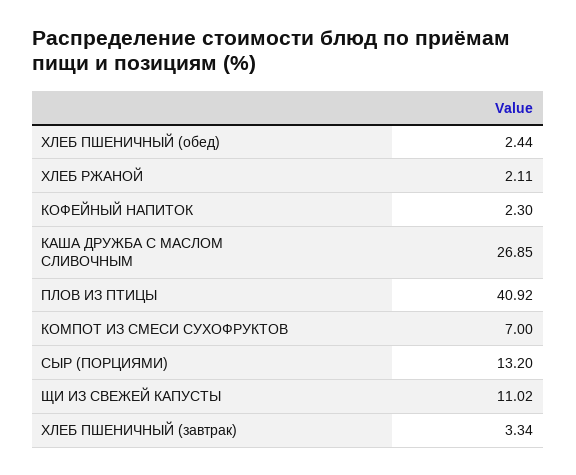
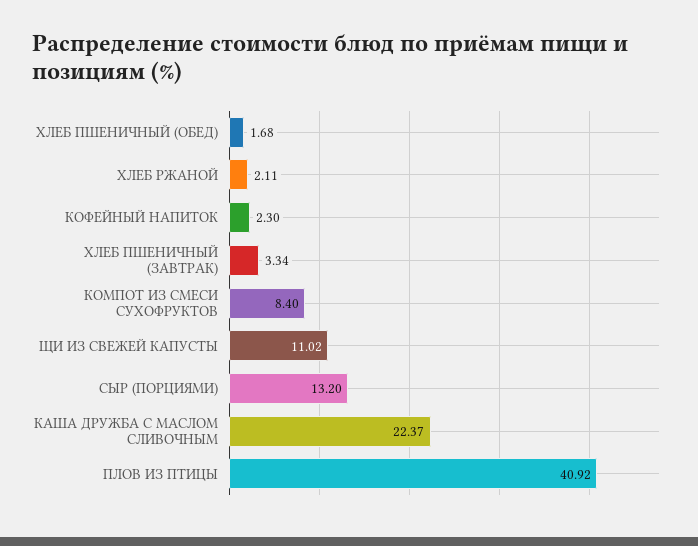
  {
-   "ХЛЕБ ПШЕНИЧНЫЙ (обед)": 2.44,
+   "ХЛЕБ ПШЕНИЧНЫЙ (обед)": 1.68,
    "ХЛЕБ РЖАНОЙ": 2.11,
    "КОФЕЙНЫЙ НАПИТОК": 2.3,
-   "КАША ДРУЖБА С МАСЛОМ СЛИВОЧНЫМ": 26.85,
+   "КАША ДРУЖБА С МАСЛОМ СЛИВОЧНЫМ": 22.37,
    "ПЛОВ ИЗ ПТИЦЫ": 40.92,
-   "КОМПОТ ИЗ СМЕСИ СУХОФРУКТОВ": 7,
+   "КОМПОТ ИЗ СМЕСИ СУХОФРУКТОВ": 8.4,
    "СЫР (ПОРЦИЯМИ)": 13.2,
    "ЩИ ИЗ СВЕЖЕЙ КАПУСТЫ": 11.02,
    "ХЛЕБ ПШЕНИЧНЫЙ (завтрак)": 3.34
  }

